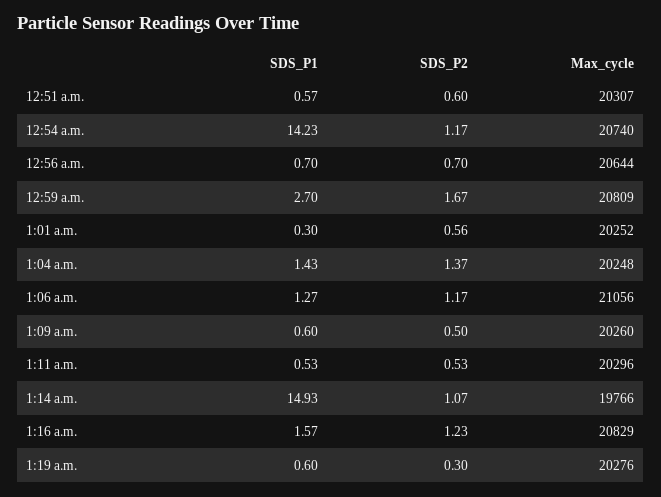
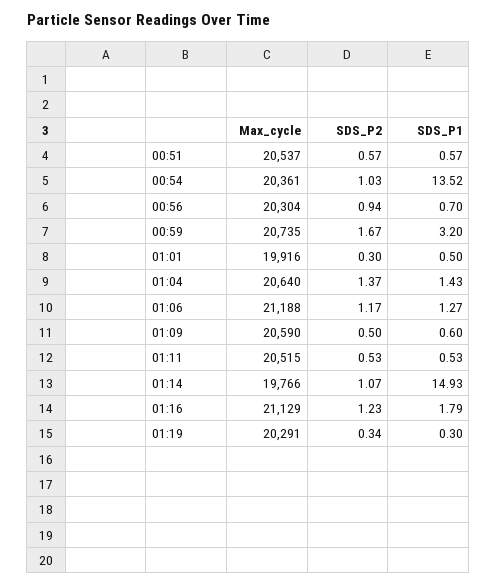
  {
    "SDS_P1": {
      "12:51 a.m.": 0.57,
-     "12:54 a.m.": 14.23,
+     "12:54 a.m.": 13.52,
      "12:56 a.m.": 0.7,
-     "12:59 a.m.": 2.7,
+     "12:59 a.m.": 3.2,
-     "1:01 a.m.": 0.3,
+     "1:01 a.m.": 0.5,
      "1:04 a.m.": 1.43,
      "1:06 a.m.": 1.27,
      "1:09 a.m.": 0.6,
      "1:11 a.m.": 0.53,
      "1:14 a.m.": 14.93,
-     "1:16 a.m.": 1.57,
+     "1:16 a.m.": 1.79,
-     "1:19 a.m.": 0.6
+     "1:19 a.m.": 0.3
    },
    "SDS_P2": {
-     "12:51 a.m.": 0.6,
+     "12:51 a.m.": 0.57,
-     "12:54 a.m.": 1.17,
+     "12:54 a.m.": 1.03,
-     "12:56 a.m.": 0.7,
+     "12:56 a.m.": 0.94,
      "12:59 a.m.": 1.67,
-     "1:01 a.m.": 0.56,
+     "1:01 a.m.": 0.3,
      "1:04 a.m.": 1.37,
      "1:06 a.m.": 1.17,
      "1:09 a.m.": 0.5,
      "1:11 a.m.": 0.53,
      "1:14 a.m.": 1.07,
      "1:16 a.m.": 1.23,
-     "1:19 a.m.": 0.3
+     "1:19 a.m.": 0.34
    },
    "Max_cycle": {
-     "12:51 a.m.": 20307,
+     "12:51 a.m.": 20537,
-     "12:54 a.m.": 20740,
+     "12:54 a.m.": 20361,
-     "12:56 a.m.": 20644,
+     "12:56 a.m.": 20304,
-     "12:59 a.m.": 20809,
+     "12:59 a.m.": 20735,
-     "1:01 a.m.": 20252,
+     "1:01 a.m.": 19916,
-     "1:04 a.m.": 20248,
+     "1:04 a.m.": 20640,
-     "1:06 a.m.": 21056,
+     "1:06 a.m.": 21188,
-     "1:09 a.m.": 20260,
+     "1:09 a.m.": 20590,
-     "1:11 a.m.": 20296,
+     "1:11 a.m.": 20515,
      "1:14 a.m.": 19766,
-     "1:16 a.m.": 20829,
+     "1:16 a.m.": 21129,
-     "1:19 a.m.": 20276
+     "1:19 a.m.": 20291
    }
  }

